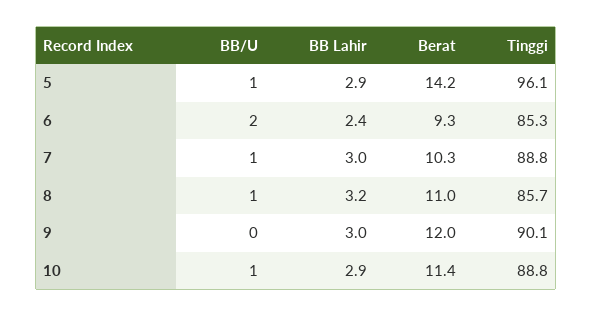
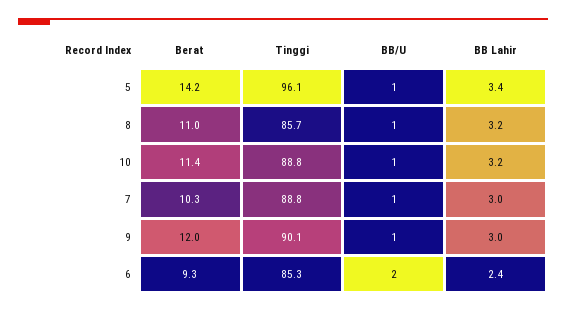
  {
    "BB/U": {
      "5": 1,
      "6": 2,
      "7": 1,
      "8": 1,
-     "9": 0,
+     "9": 1,
      "10": 1
    },
    "BB Lahir": {
-     "5": 2.9,
+     "5": 3.4,
      "6": 2.4,
      "7": 3,
      "8": 3.2,
      "9": 3,
-     "10": 2.9
+     "10": 3.2
    },
    "Berat": {
      "5": 14.2,
      "6": 9.3,
      "7": 10.3,
      "8": 11,
      "9": 12,
      "10": 11.4
    },
    "Tinggi": {
      "5": 96.1,
      "6": 85.3,
      "7": 88.8,
      "8": 85.7,
      "9": 90.1,
      "10": 88.8
    }
  }

